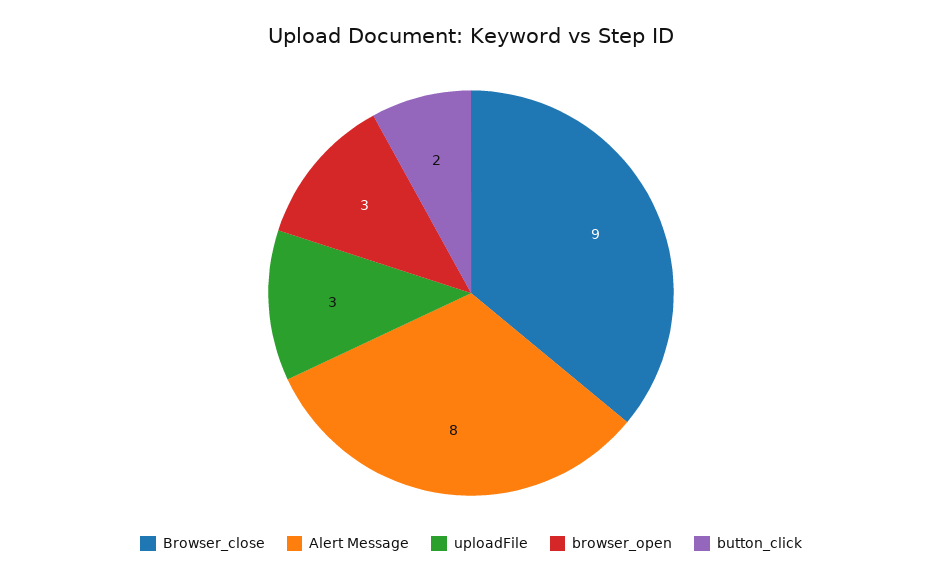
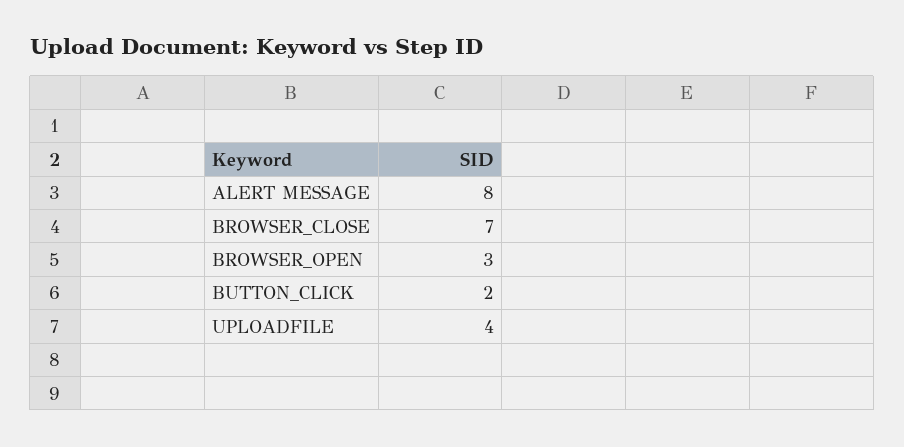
  {
-   "Browser_close": 9,
+   "Browser_close": 7,
    "Alert Message": 8,
-   "uploadFile": 3,
+   "uploadFile": 4,
    "browser_open": 3,
    "button_click": 2
  }

